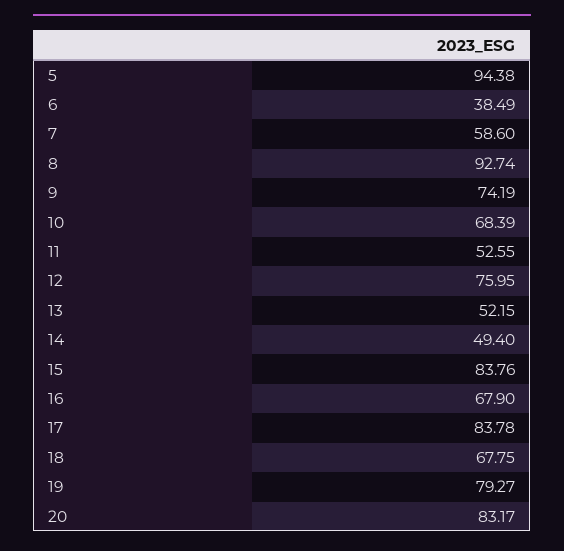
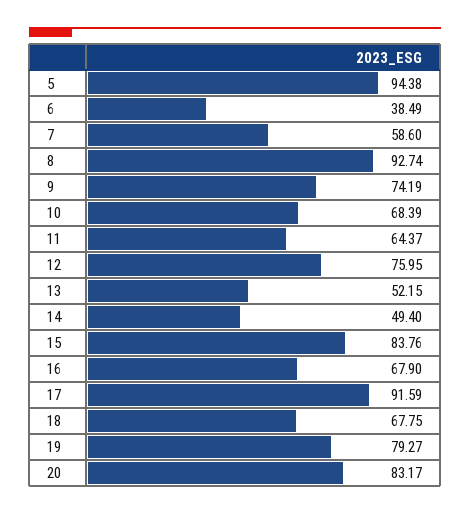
  {
    "5": 94.38,
    "6": 38.49,
    "7": 58.6,
    "8": 92.74,
    "9": 74.19,
    "10": 68.39,
-   "11": 52.55,
+   "11": 64.37,
    "12": 75.95,
    "13": 52.15,
    "14": 49.4,
    "15": 83.76,
    "16": 67.9,
-   "17": 83.78,
+   "17": 91.59,
    "18": 67.75,
    "19": 79.27,
    "20": 83.17
  }

